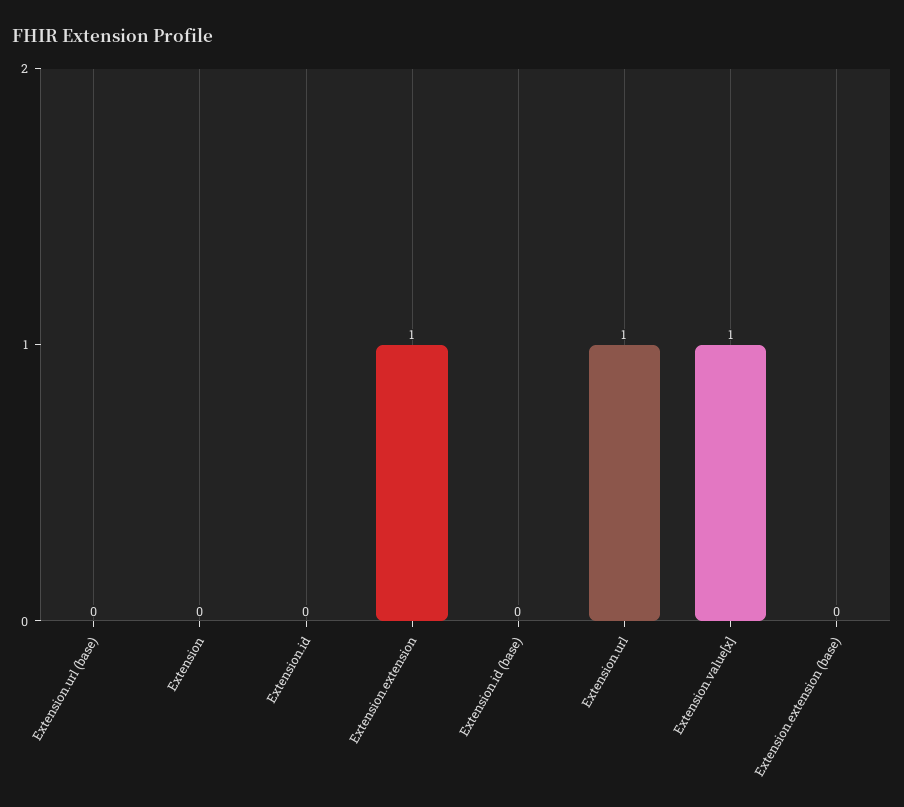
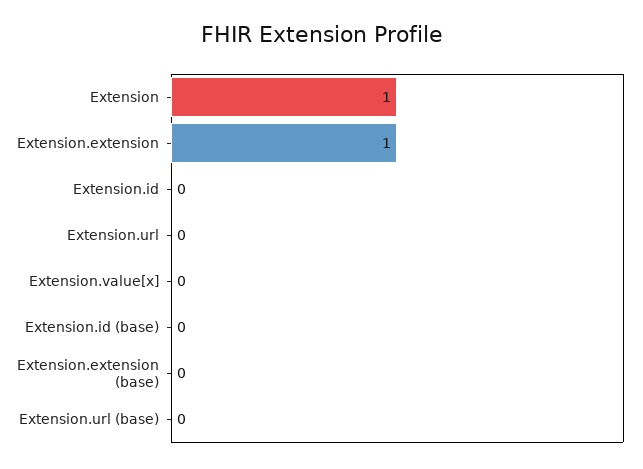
  {
    "Extension.url (base)": 0,
-   "Extension": 0,
+   "Extension": 1,
    "Extension.id": 0,
    "Extension.extension": 1,
    "Extension.id (base)": 0,
-   "Extension.url": 1,
+   "Extension.url": 0,
-   "Extension.value[x]": 1,
+   "Extension.value[x]": 0,
    "Extension.extension (base)": 0
  }

